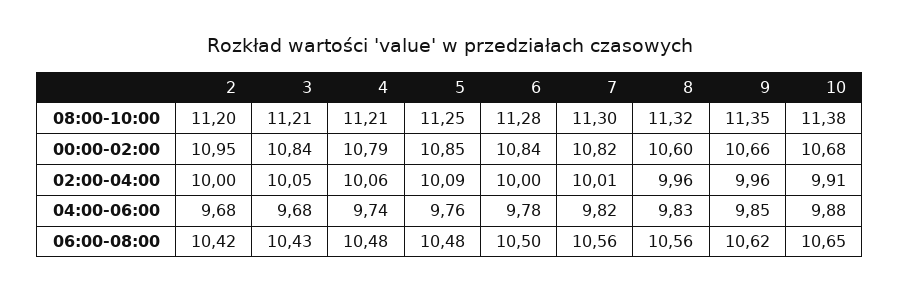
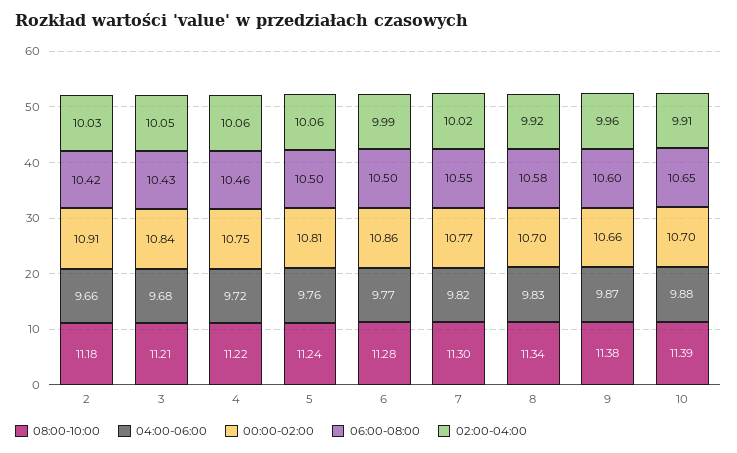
  {
    "08:00-10:00": {
-     "2": 11.2,
+     "2": 11.18,
      "3": 11.21,
-     "4": 11.21,
+     "4": 11.22,
-     "5": 11.25,
+     "5": 11.24,
      "6": 11.28,
      "7": 11.3,
-     "8": 11.32,
+     "8": 11.34,
-     "9": 11.35,
+     "9": 11.38,
-     "10": 11.38
+     "10": 11.39
    },
    "00:00-02:00": {
-     "2": 10.95,
+     "2": 10.91,
      "3": 10.84,
-     "4": 10.79,
+     "4": 10.75,
-     "5": 10.85,
+     "5": 10.81,
-     "6": 10.84,
+     "6": 10.86,
-     "7": 10.82,
+     "7": 10.77,
-     "8": 10.6,
+     "8": 10.7,
      "9": 10.66,
-     "10": 10.68
+     "10": 10.7
    },
    "02:00-04:00": {
-     "2": 10,
+     "2": 10.03,
      "3": 10.05,
      "4": 10.06,
-     "5": 10.09,
+     "5": 10.06,
-     "6": 10,
+     "6": 9.99,
-     "7": 10.01,
+     "7": 10.02,
-     "8": 9.96,
+     "8": 9.92,
      "9": 9.96,
      "10": 9.91
    },
    "04:00-06:00": {
-     "2": 9.68,
+     "2": 9.66,
      "3": 9.68,
-     "4": 9.74,
+     "4": 9.72,
      "5": 9.76,
-     "6": 9.78,
+     "6": 9.77,
      "7": 9.82,
      "8": 9.83,
-     "9": 9.85,
+     "9": 9.87,
      "10": 9.88
    },
    "06:00-08:00": {
      "2": 10.42,
      "3": 10.43,
-     "4": 10.48,
+     "4": 10.46,
-     "5": 10.48,
+     "5": 10.5,
      "6": 10.5,
-     "7": 10.56,
+     "7": 10.55,
-     "8": 10.56,
+     "8": 10.58,
-     "9": 10.62,
+     "9": 10.6,
      "10": 10.65
    }
  }

